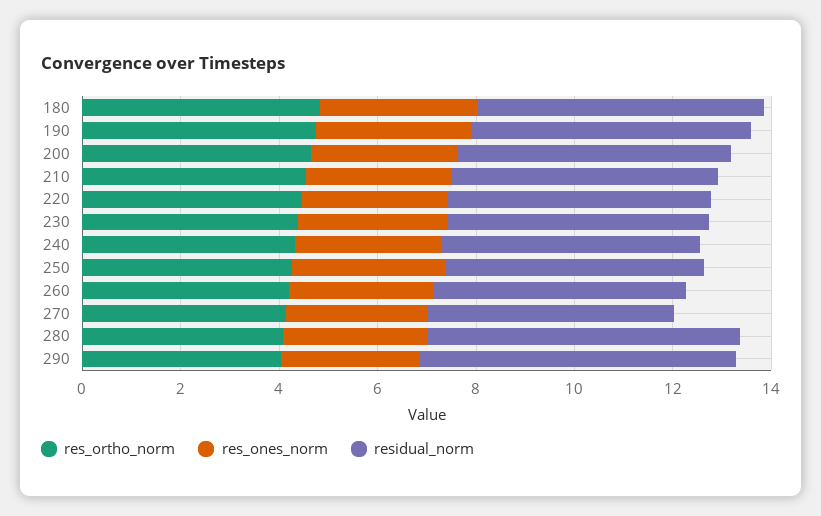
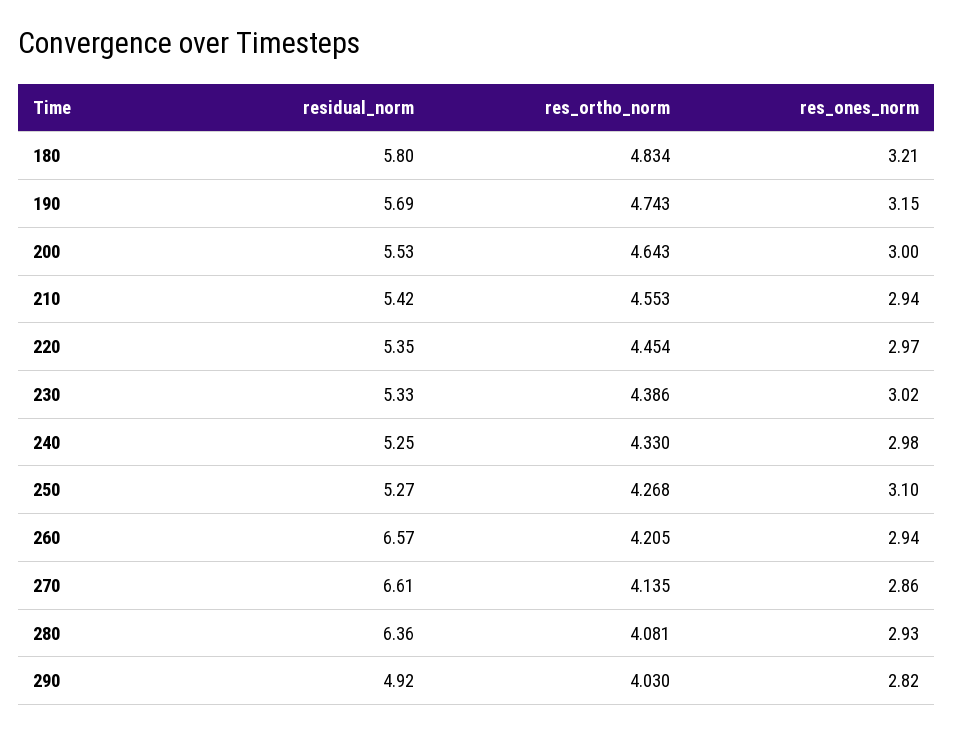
  {
    "res_ortho_norm": {
      "180": 4.834,
      "190": 4.743,
      "200": 4.643,
      "210": 4.553,
      "220": 4.454,
      "230": 4.386,
      "240": 4.33,
      "250": 4.268,
      "260": 4.205,
      "270": 4.135,
      "280": 4.081,
      "290": 4.03
    },
    "res_ones_norm": {
      "180": 3.21,
      "190": 3.15,
      "200": 3,
      "210": 2.94,
      "220": 2.97,
      "230": 3.02,
      "240": 2.98,
      "250": 3.1,
      "260": 2.94,
      "270": 2.86,
      "280": 2.93,
      "290": 2.82
    },
    "residual_norm": {
      "180": 5.8,
      "190": 5.69,
      "200": 5.53,
      "210": 5.42,
      "220": 5.35,
      "230": 5.33,
      "240": 5.25,
      "250": 5.27,
-     "260": 5,
+     "260": 6.57,
-     "270": 5,
+     "270": 6.61,
      "280": 6.36,
-     "290": 6.5
+     "290": 4.92
    }
  }

